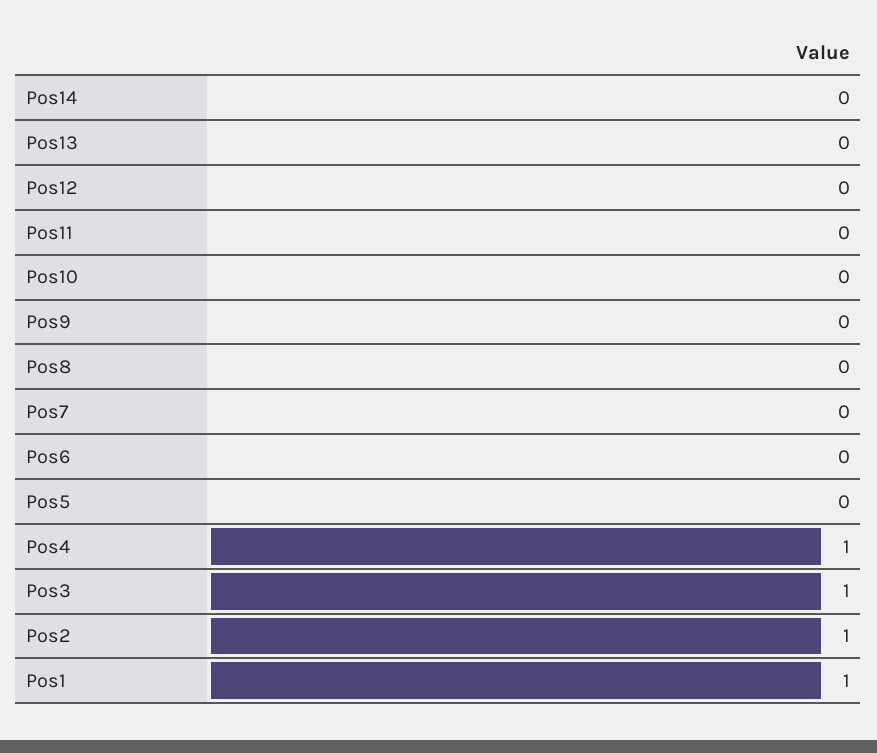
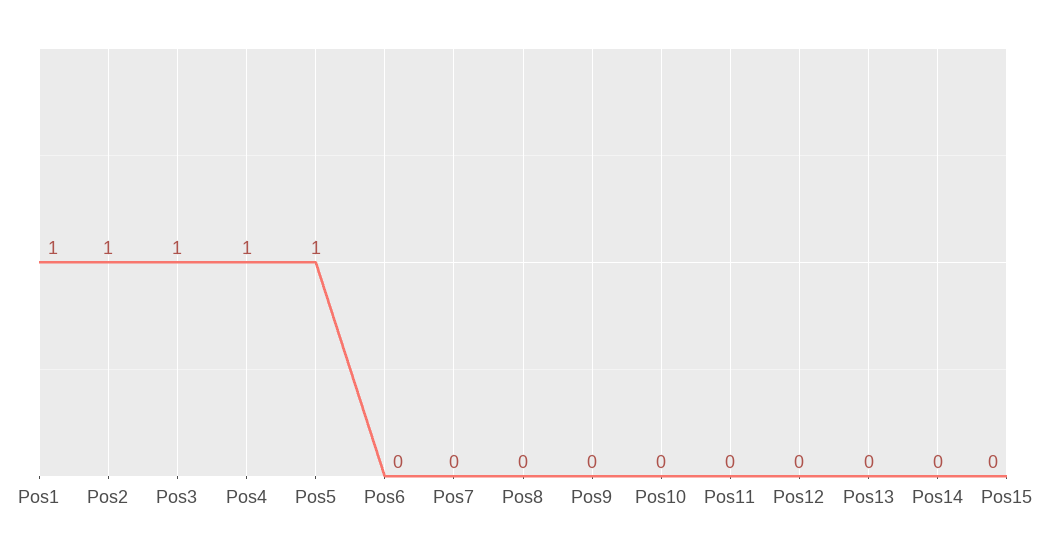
  {
    "Pos14": 0,
    "Pos13": 0,
    "Pos12": 0,
    "Pos11": 0,
    "Pos10": 0,
    "Pos9": 0,
    "Pos8": 0,
    "Pos7": 0,
    "Pos6": 0,
-   "Pos5": 0,
+   "Pos5": 1,
    "Pos4": 1,
    "Pos3": 1,
    "Pos2": 1,
-   "Pos1": 1
+   "Pos1": 1,
+   "Pos15": 0
  }

